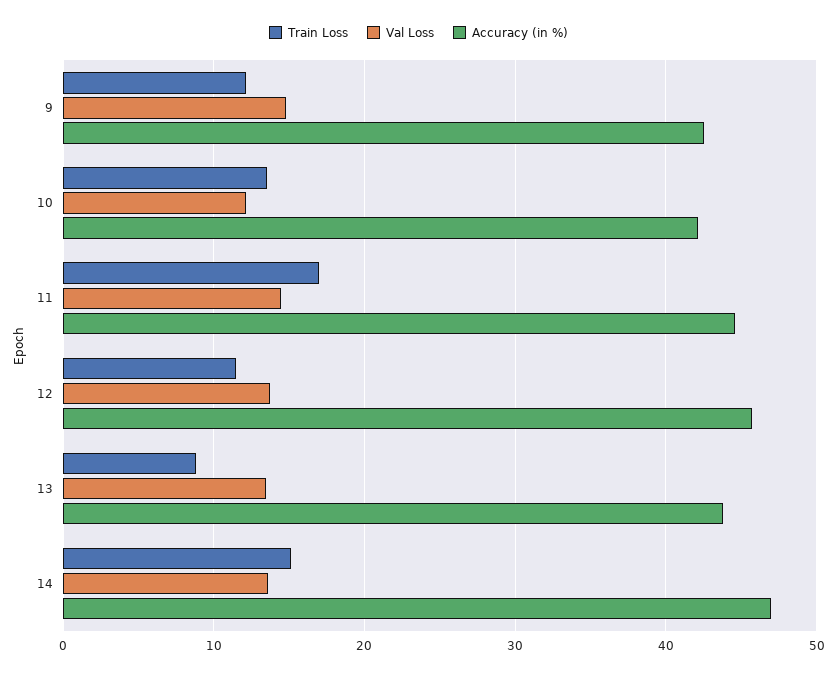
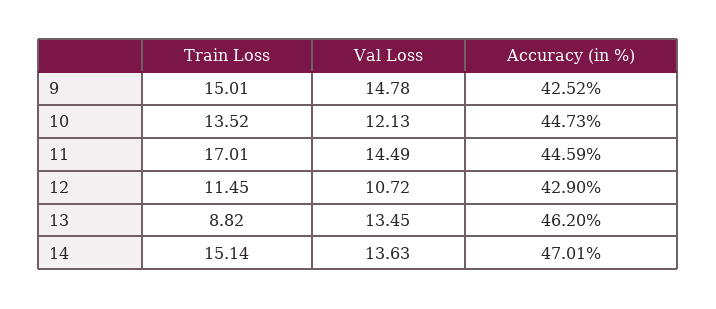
  {
    "Train Loss": {
-     "9": 12,
+     "9": 15.01,
      "10": 13.52,
      "11": 17.01,
      "12": 11.45,
      "13": 8.82,
      "14": 15.14
    },
    "Val Loss": {
      "9": 14.78,
      "10": 12.13,
      "11": 14.49,
-     "12": 14,
+     "12": 10.72,
      "13": 13.45,
      "14": 13.63
    },
    "Accuracy (in %)": {
      "9": 42.52,
-     "10": 42,
+     "10": 44.73,
      "11": 44.59,
-     "12": 46,
+     "12": 42.9,
-     "13": 44,
+     "13": 46.2,
      "14": 47.01
    }
  }

